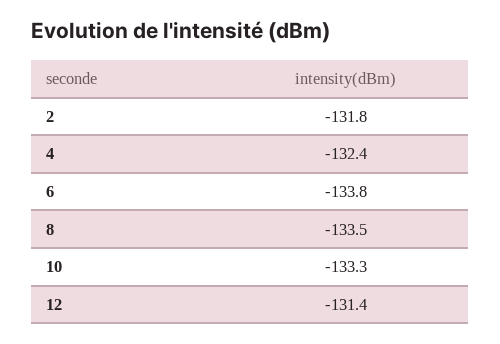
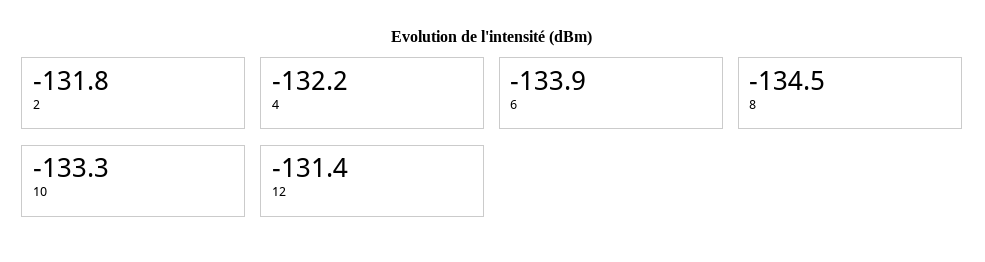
  {
    "2": -131.8,
-   "4": -132.4,
+   "4": -132.2,
-   "6": -133.8,
+   "6": -133.9,
-   "8": -133.5,
+   "8": -134.5,
    "10": -133.3,
    "12": -131.4
  }

